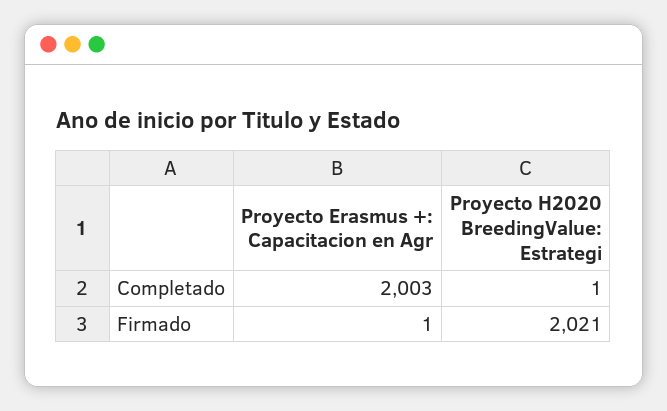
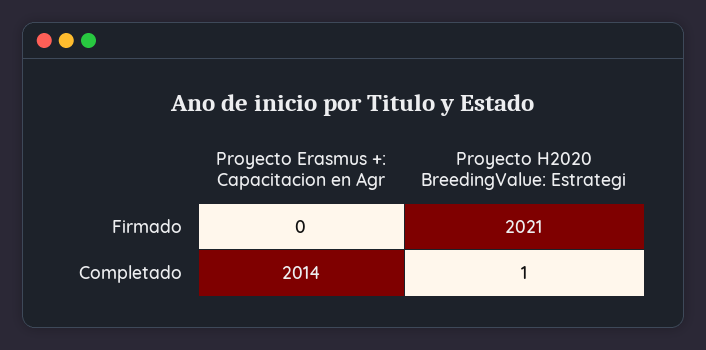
  {
    "Proyecto Erasmus +: Capacitacion en Agr": {
-     "Completado": 2003,
+     "Completado": 2014,
-     "Firmado": 1
+     "Firmado": 0
    },
    "Proyecto H2020 BreedingValue: Estrategi": {
      "Completado": 1,
      "Firmado": 2021
    }
  }

